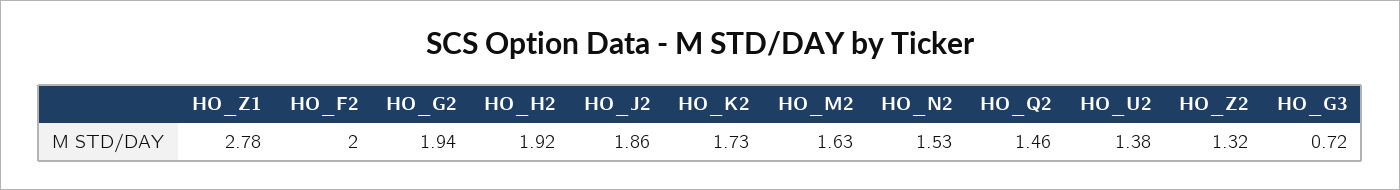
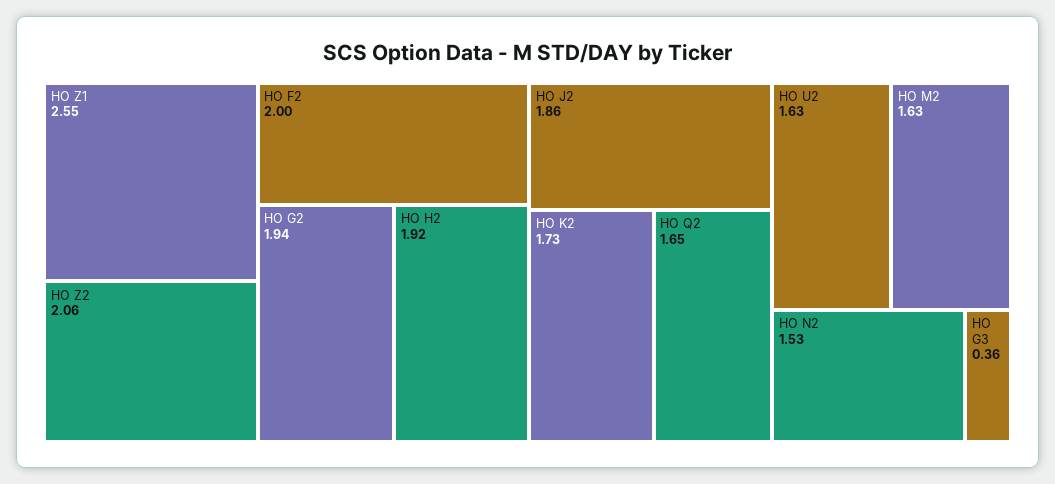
  {
-   "HO_Z1": 2.78,
+   "HO_Z1": 2.55,
    "HO_F2": 2,
    "HO_G2": 1.94,
    "HO_H2": 1.92,
    "HO_J2": 1.86,
    "HO_K2": 1.73,
    "HO_M2": 1.63,
    "HO_N2": 1.53,
-   "HO_Q2": 1.46,
+   "HO_Q2": 1.65,
-   "HO_U2": 1.38,
+   "HO_U2": 1.63,
-   "HO_Z2": 1.32,
+   "HO_Z2": 2.06,
-   "HO_G3": 0.72
+   "HO_G3": 0.36
  }

